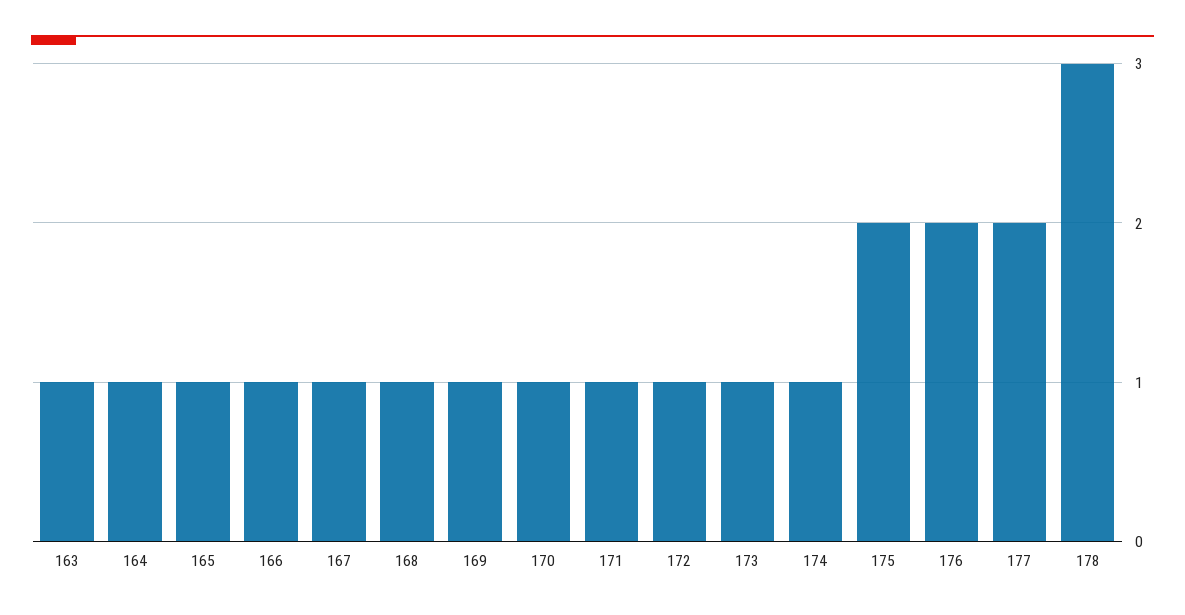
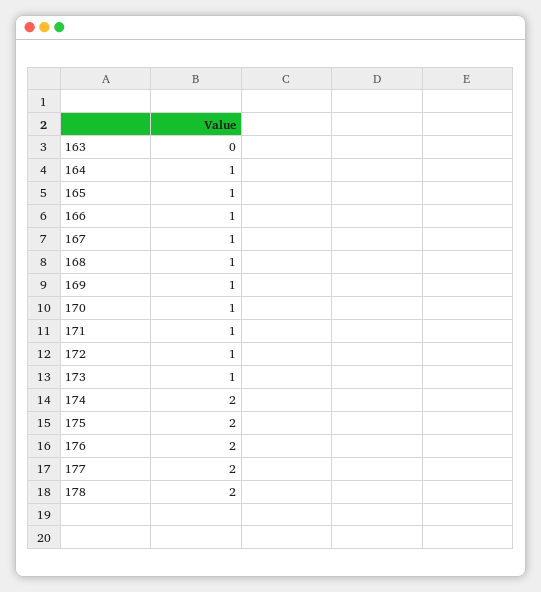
  {
-   "163": 1,
+   "163": 0,
    "164": 1,
    "165": 1,
    "166": 1,
    "167": 1,
    "168": 1,
    "169": 1,
    "170": 1,
    "171": 1,
    "172": 1,
    "173": 1,
-   "174": 1,
+   "174": 2,
    "175": 2,
    "176": 2,
    "177": 2,
-   "178": 3
+   "178": 2
  }

